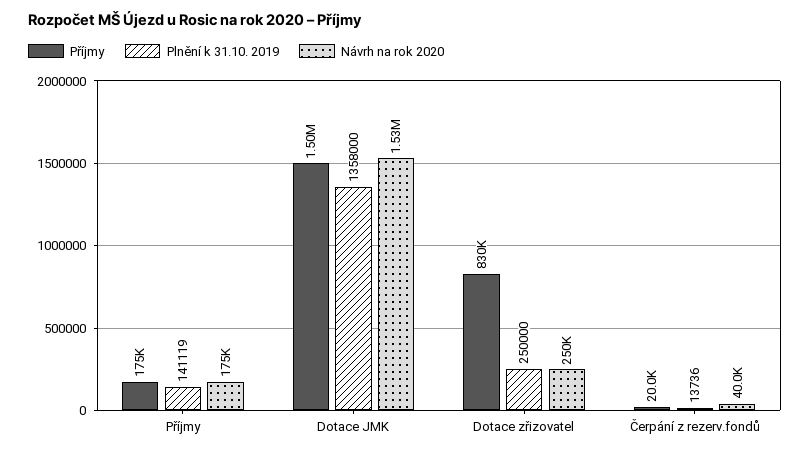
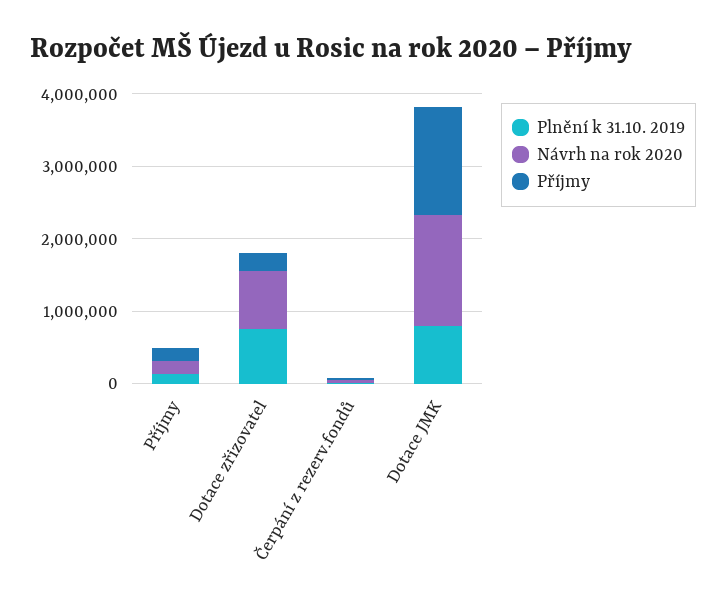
  {
    "Příjmy": {
      "Příjmy": 175000,
      "Dotace JMK": 1500000,
-     "Dotace zřizovatel": 830000,
+     "Dotace zřizovatel": 200000,
      "Čerpání z rezerv.fondů": 20000
    },
    "Plnění k 31.10. 2019": {
      "Příjmy": 141119,
-     "Dotace JMK": 1358000,
+     "Dotace JMK": 800000,
-     "Dotace zřizovatel": 250000,
+     "Dotace zřizovatel": 800000,
      "Čerpání z rezerv.fondů": 13736
    },
    "Návrh na rok 2020": {
      "Příjmy": 175000,
      "Dotace JMK": 1530000,
-     "Dotace zřizovatel": 250000,
+     "Dotace zřizovatel": 800000,
      "Čerpání z rezerv.fondů": 40000
    }
  }

